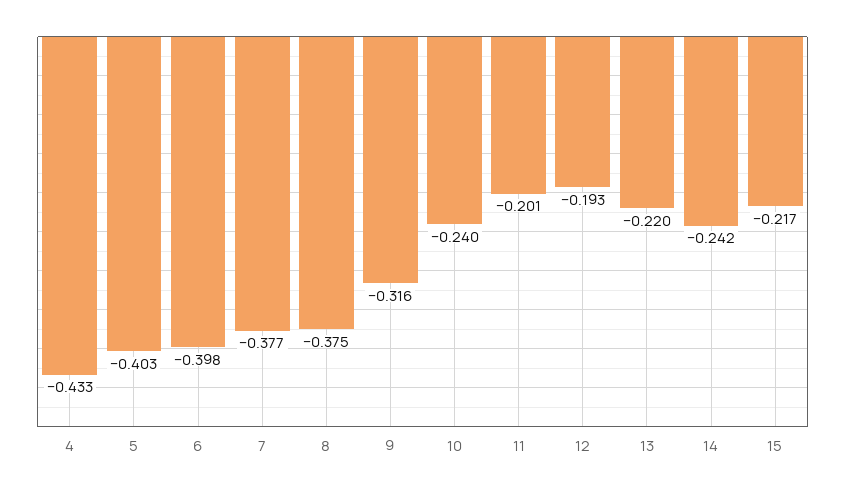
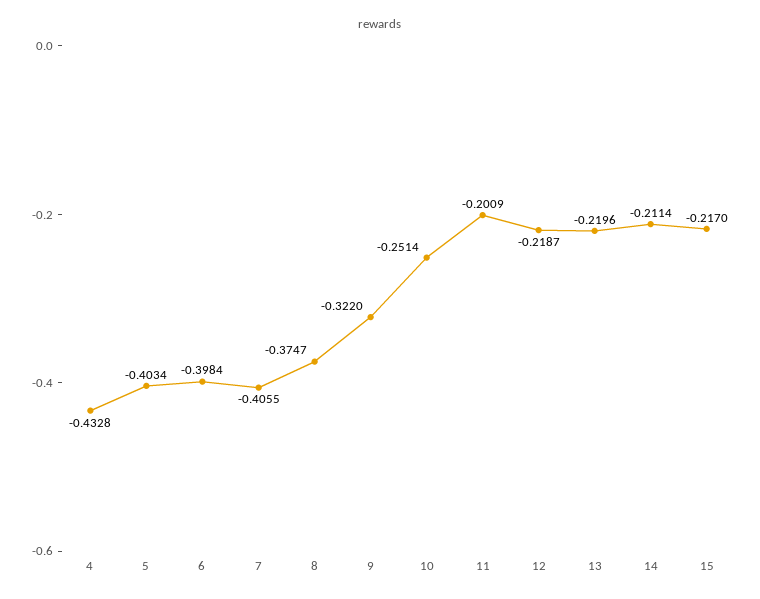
  {
    "4": -0.4328,
    "5": -0.4034,
    "6": -0.3984,
-   "7": -0.377,
+   "7": -0.4055,
    "8": -0.3747,
-   "9": -0.316,
+   "9": -0.322,
-   "10": -0.24,
+   "10": -0.2514,
    "11": -0.2009,
-   "12": -0.193,
+   "12": -0.2187,
    "13": -0.2196,
-   "14": -0.242,
+   "14": -0.2114,
    "15": -0.217
  }

